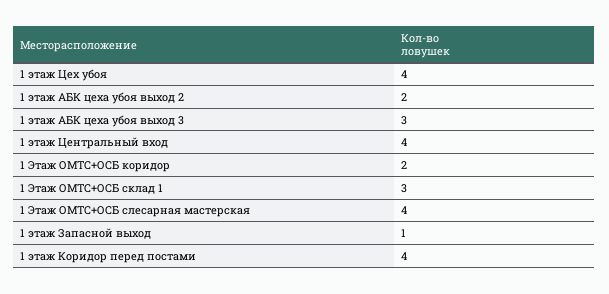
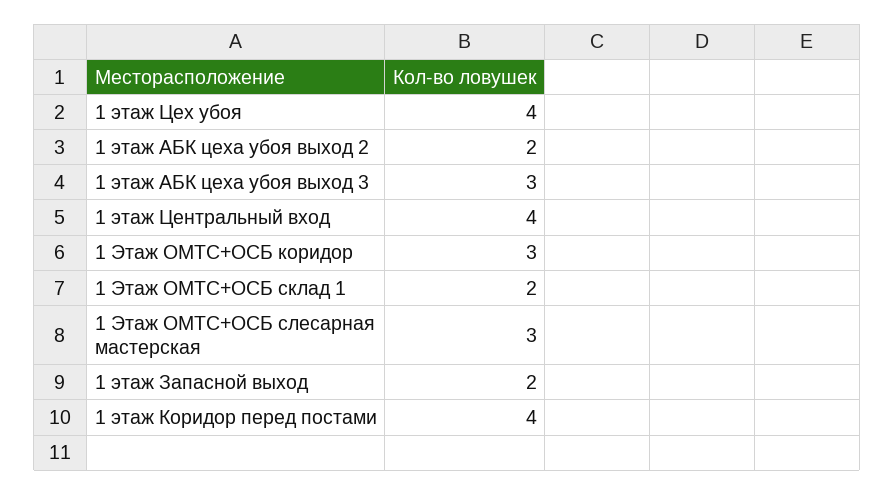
  {
    "1 этаж Цех убоя": 4,
    "1 этаж АБК цеха убоя выход 2": 2,
    "1 этаж АБК цеха убоя выход 3": 3,
    "1 этаж Центральный вход": 4,
-   "1 Этаж ОМТС+ОСБ коридор": 2,
+   "1 Этаж ОМТС+ОСБ коридор": 3,
-   "1 Этаж ОМТС+ОСБ склад 1": 3,
+   "1 Этаж ОМТС+ОСБ склад 1": 2,
-   "1 Этаж ОМТС+ОСБ слесарная мастерская": 4,
+   "1 Этаж ОМТС+ОСБ слесарная мастерская": 3,
-   "1 этаж Запасной выход": 1,
+   "1 этаж Запасной выход": 2,
    "1 этаж Коридор перед постами": 4
  }

